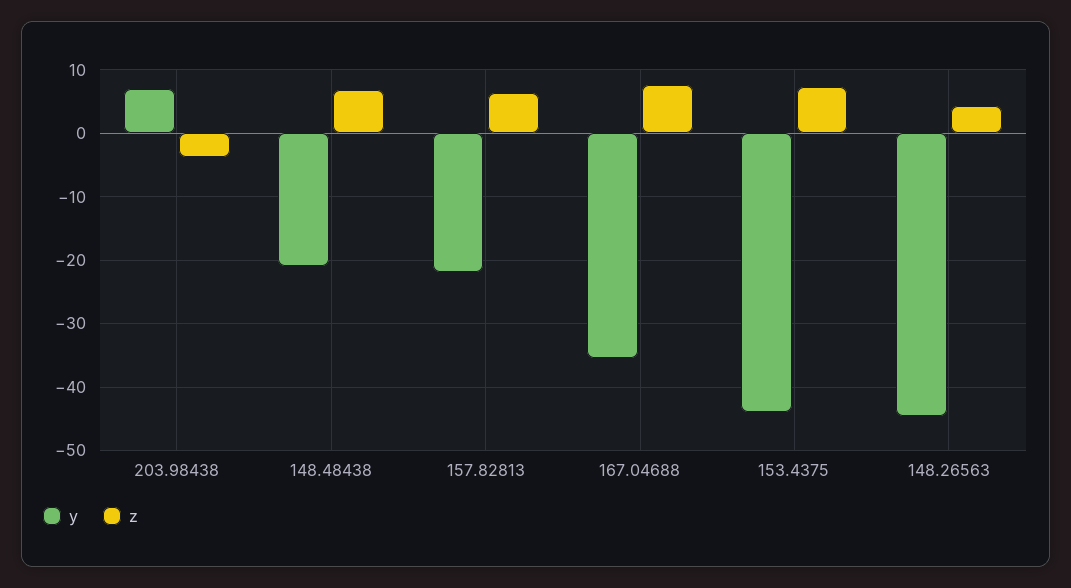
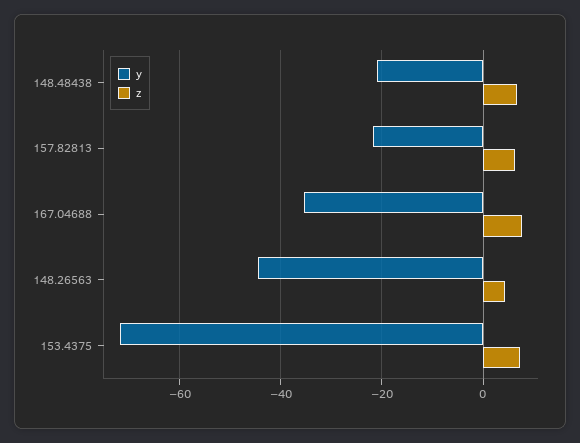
  {
    "y": {
-     "203.98438": 7,
      "148.48438": -21,
      "157.82813": -22,
      "167.04688": -35,
-     "153.4375": -44,
+     "153.4375": -72,
      "148.26563": -45
    },
    "z": {
-     "203.98438": -4,
      "148.48438": 7,
      "157.82813": 6,
      "167.04688": 8,
      "153.4375": 7,
      "148.26563": 4
    }
  }

